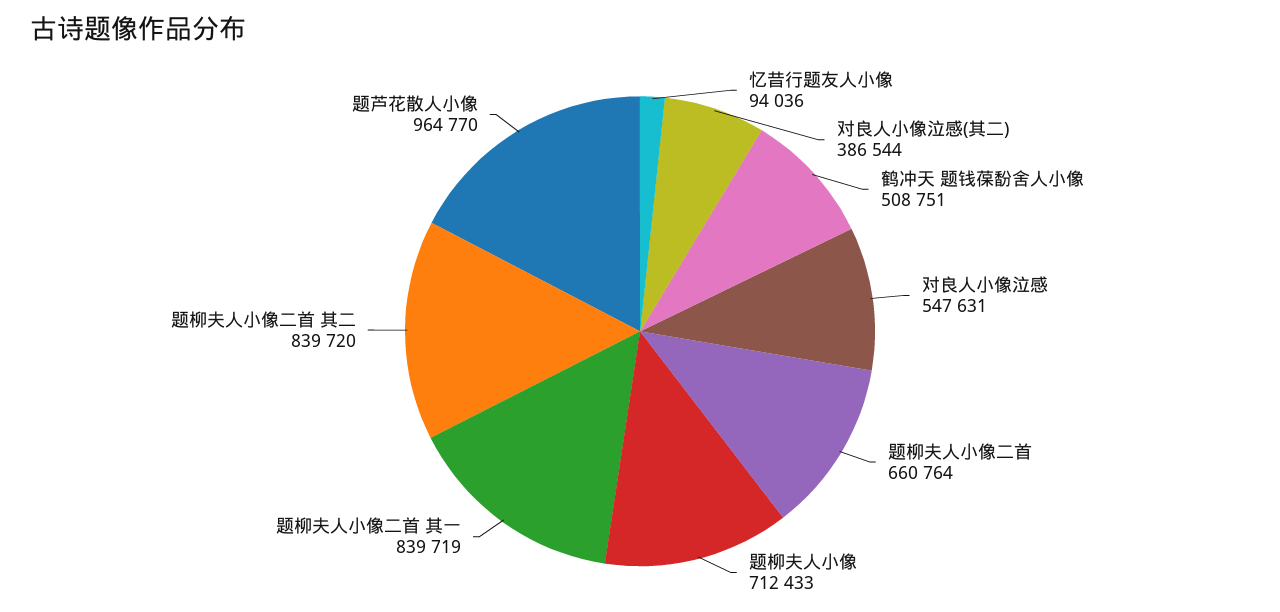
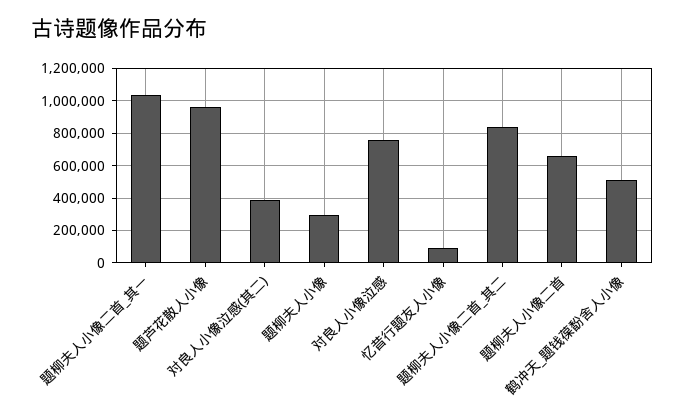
  {
    "忆昔行题友人小像": 94036,
    "对良人小像泣感(其二)": 386544,
    "鹤冲天 题钱葆馚舍人小像": 508751,
-   "对良人小像泣感": 547631,
+   "对良人小像泣感": 750000,
    "题柳夫人小像二首": 660764,
-   "题柳夫人小像": 712433,
+   "题柳夫人小像": 300000,
-   "题柳夫人小像二首 其一": 839719,
+   "题柳夫人小像二首 其一": 1050000,
    "题柳夫人小像二首 其二": 839720,
    "题芦花散人小像": 964770
  }

